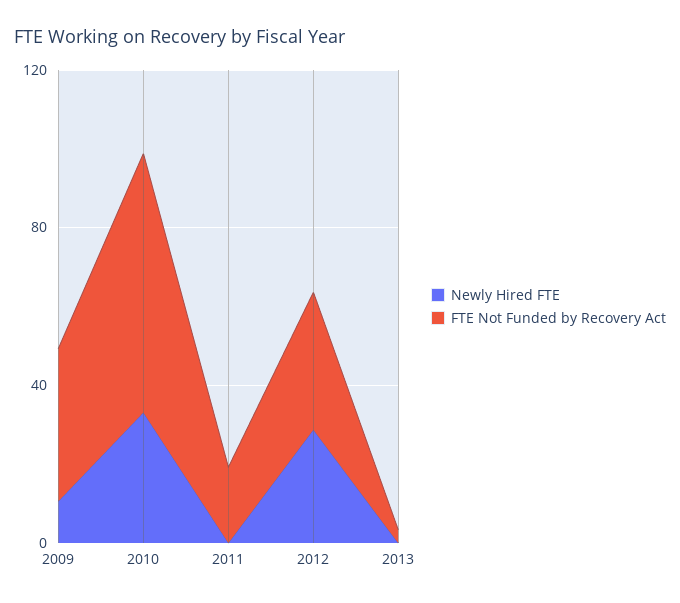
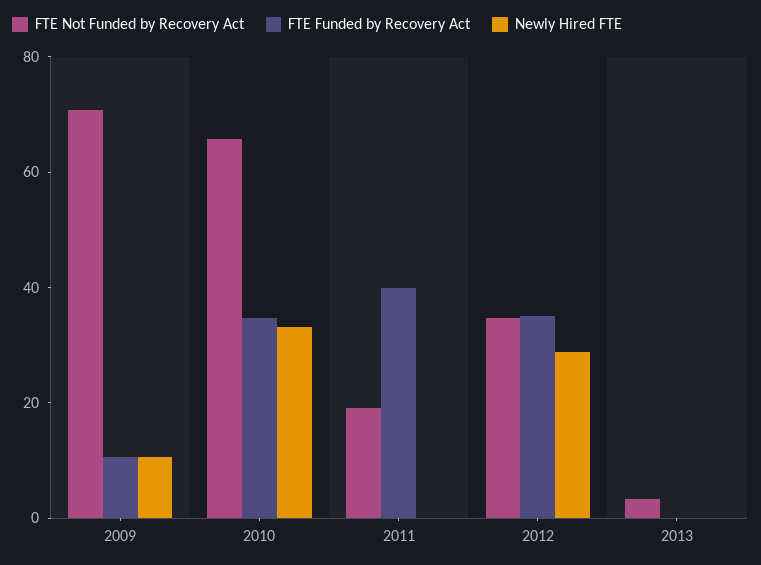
  {
    "Newly Hired FTE": {
      "2009": 10,
      "2010": 35,
      "2011": 0,
      "2012": 30,
      "2013": 0
    },
    "FTE Not Funded by Recovery Act": {
-     "2009": 40,
+     "2009": 70,
      "2010": 65,
      "2011": 20,
      "2012": 35,
      "2013": 5
-   }
+   },
+   "FTE Funded by Recovery Act": {
+     "2009": 10,
+     "2010": 35,
+     "2011": 40,
+     "2012": 35,
+     "2013": 0
+   }
  }

